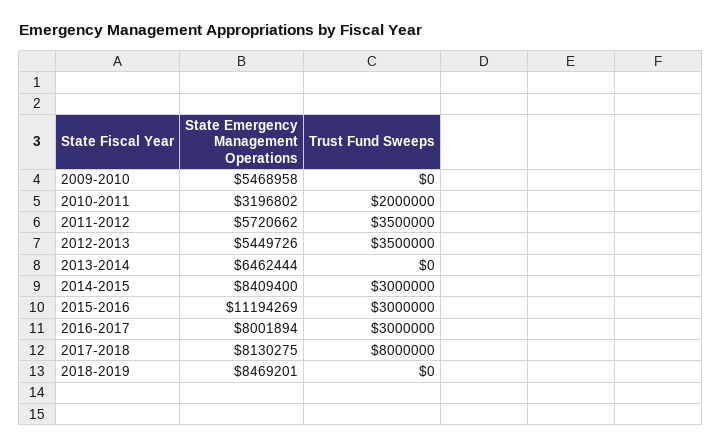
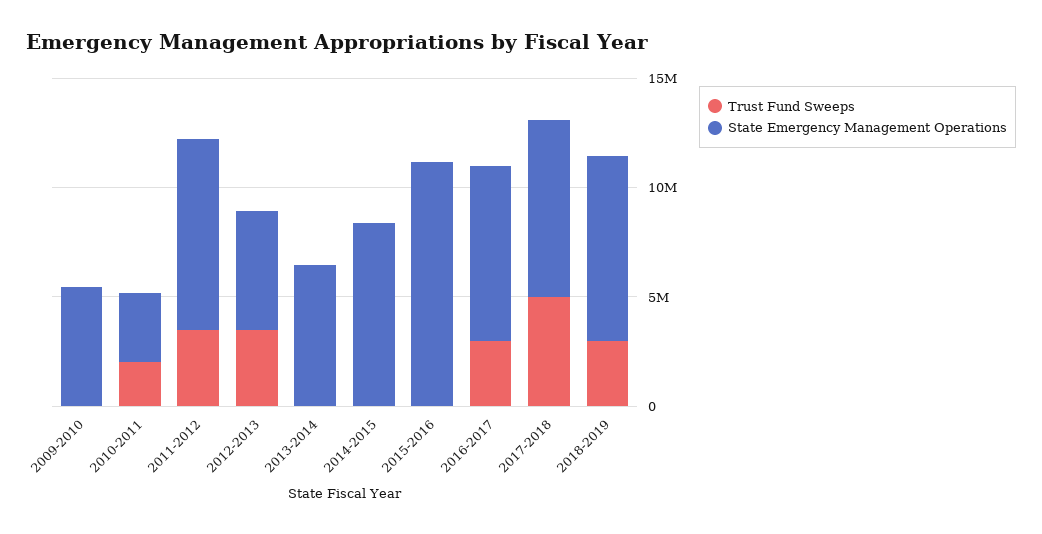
  {
    "State Emergency Management Operations": {
      "2009-2010": 5468958,
      "2010-2011": 3196802,
-     "2011-2012": 5720662,
+     "2011-2012": 9000000,
      "2012-2013": 5449726,
      "2013-2014": 6462444,
      "2014-2015": 8409400,
      "2015-2016": 11194269,
      "2016-2017": 8001894,
      "2017-2018": 8130275,
      "2018-2019": 8469201
    },
    "Trust Fund Sweeps": {
      "2009-2010": 0,
      "2010-2011": 2000000,
      "2011-2012": 3500000,
      "2012-2013": 3500000,
      "2013-2014": 0,
-     "2014-2015": 3000000,
+     "2014-2015": 0,
-     "2015-2016": 3000000,
+     "2015-2016": 0,
      "2016-2017": 3000000,
-     "2017-2018": 8000000,
+     "2017-2018": 5000000,
-     "2018-2019": 0
+     "2018-2019": 3000000
    }
  }

